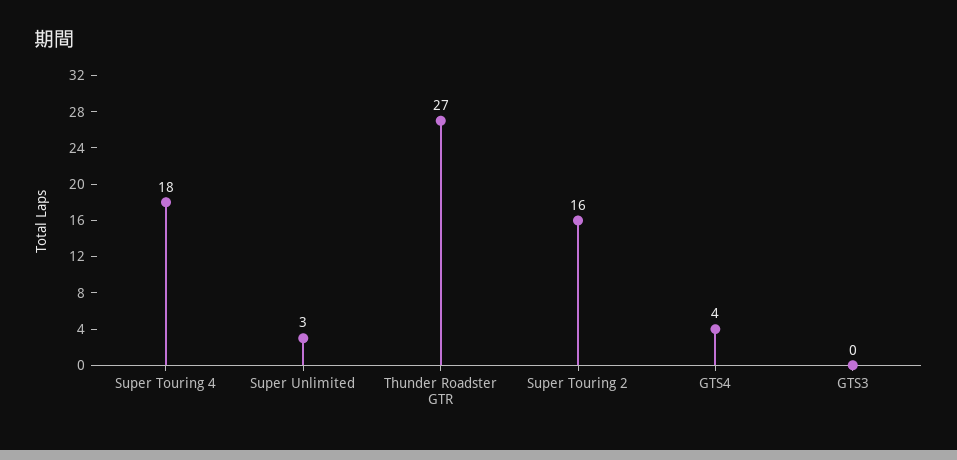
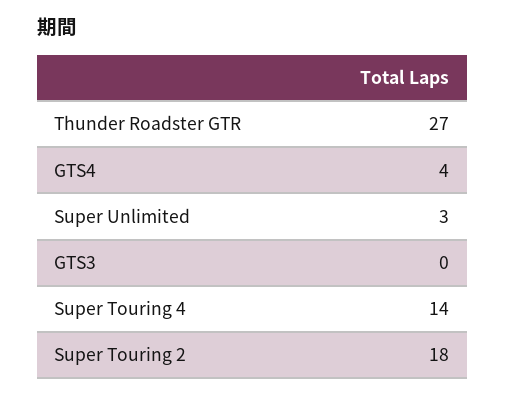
  {
-   "Super Touring 4": 18,
+   "Super Touring 4": 14,
    "Super Unlimited": 3,
    "Thunder Roadster GTR": 27,
-   "Super Touring 2": 16,
+   "Super Touring 2": 18,
    "GTS4": 4,
    "GTS3": 0
  }

